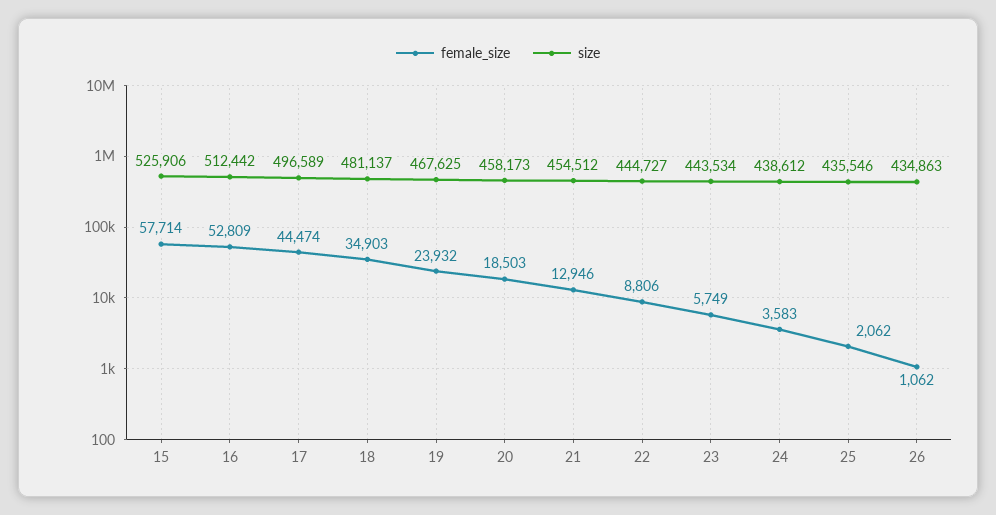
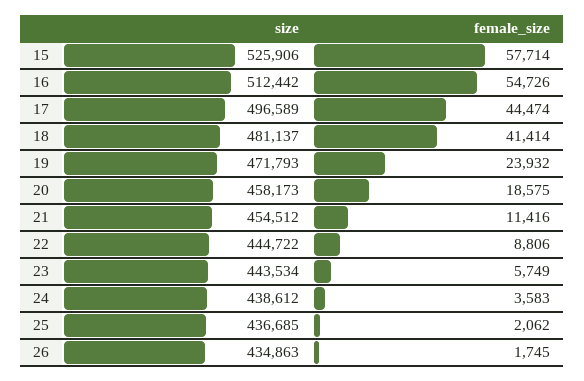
  {
    "female_size": {
      "15": 57714,
-     "16": 52809,
+     "16": 54726,
      "17": 44474,
-     "18": 34903,
+     "18": 41414,
      "19": 23932,
-     "20": 18503,
+     "20": 18575,
-     "21": 12946,
+     "21": 11416,
      "22": 8806,
      "23": 5749,
      "24": 3583,
      "25": 2062,
-     "26": 1062
+     "26": 1745
    },
    "size": {
      "15": 525906,
      "16": 512442,
      "17": 496589,
      "18": 481137,
-     "19": 467625,
+     "19": 471793,
      "20": 458173,
      "21": 454512,
-     "22": 444727,
+     "22": 444722,
      "23": 443534,
      "24": 438612,
-     "25": 435546,
+     "25": 436685,
      "26": 434863
    }
  }

